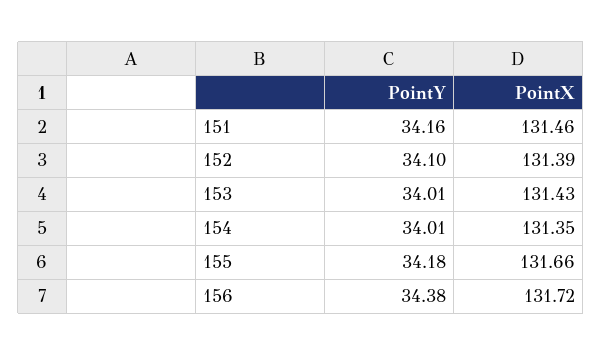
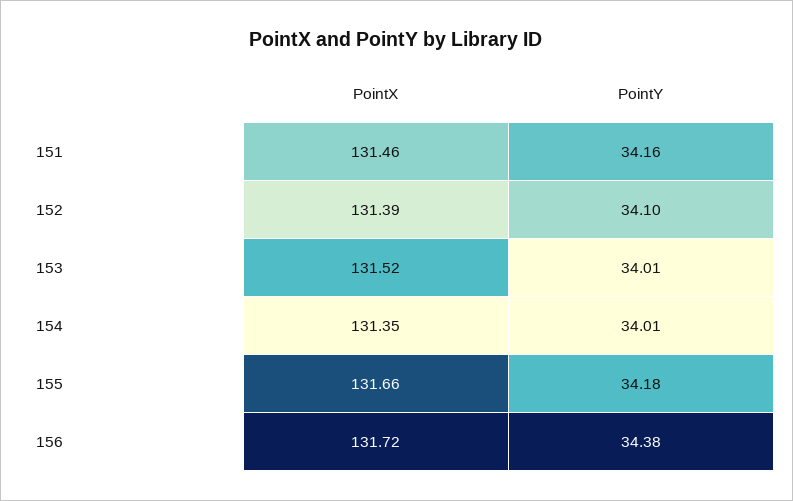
  {
    "PointY": {
      "151": 34.16,
      "152": 34.1,
      "153": 34.01,
      "154": 34.01,
      "155": 34.18,
      "156": 34.38
    },
    "PointX": {
      "151": 131.46,
      "152": 131.39,
-     "153": 131.43,
+     "153": 131.52,
      "154": 131.35,
      "155": 131.66,
      "156": 131.72
    }
  }

